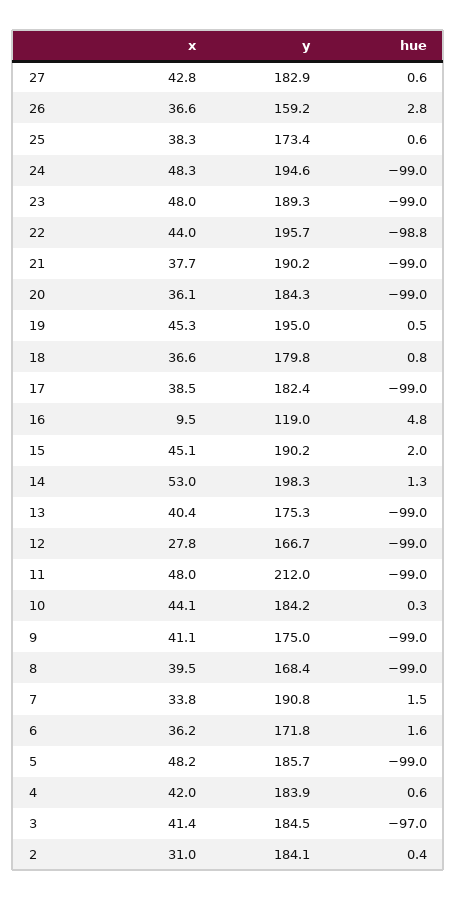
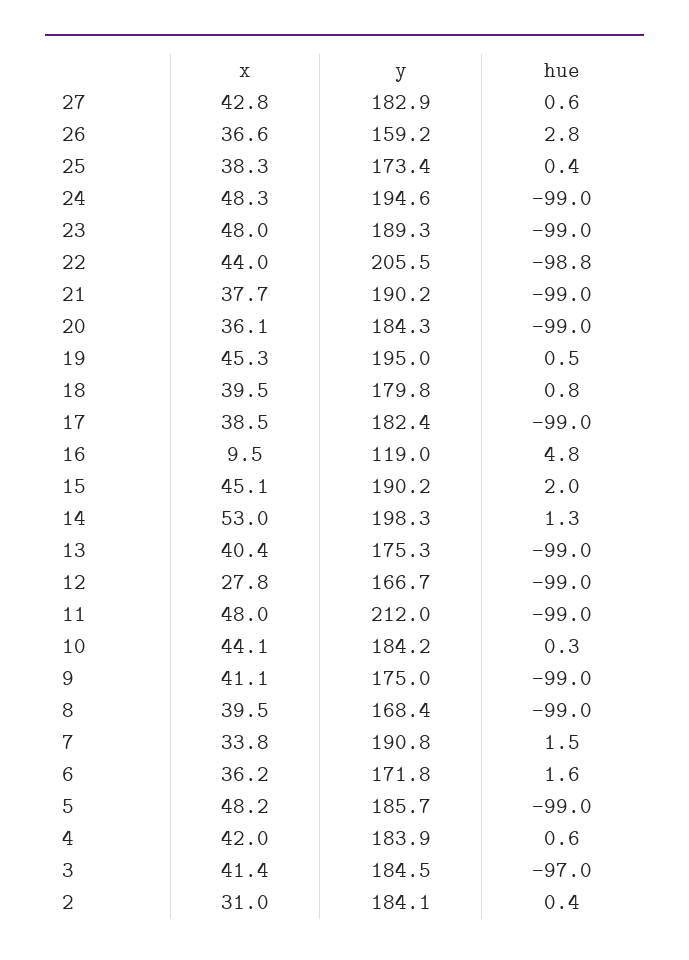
  {
    "x": {
      "27": 42.8,
      "26": 36.6,
      "25": 38.3,
      "24": 48.3,
      "23": 48,
      "22": 44,
      "21": 37.7,
      "20": 36.1,
      "19": 45.3,
-     "18": 36.6,
+     "18": 39.5,
      "17": 38.5,
      "16": 9.5,
      "15": 45.1,
      "14": 53,
      "13": 40.4,
      "12": 27.8,
      "11": 48,
      "10": 44.1,
      "9": 41.1,
      "8": 39.5,
      "7": 33.8,
      "6": 36.2,
      "5": 48.2,
      "4": 42,
      "3": 41.4,
      "2": 31
    },
    "y": {
      "27": 182.9,
      "26": 159.2,
      "25": 173.4,
      "24": 194.6,
      "23": 189.3,
-     "22": 195.7,
+     "22": 205.5,
      "21": 190.2,
      "20": 184.3,
      "19": 195,
      "18": 179.8,
      "17": 182.4,
      "16": 119,
      "15": 190.2,
      "14": 198.3,
      "13": 175.3,
      "12": 166.7,
      "11": 212,
      "10": 184.2,
      "9": 175,
      "8": 168.4,
      "7": 190.8,
      "6": 171.8,
      "5": 185.7,
      "4": 183.9,
      "3": 184.5,
      "2": 184.1
    },
    "hue": {
      "27": 0.6,
      "26": 2.8,
-     "25": 0.6,
+     "25": 0.4,
      "24": -99,
      "23": -99,
      "22": -98.8,
      "21": -99,
      "20": -99,
      "19": 0.5,
      "18": 0.8,
      "17": -99,
      "16": 4.8,
      "15": 2,
      "14": 1.3,
      "13": -99,
      "12": -99,
      "11": -99,
      "10": 0.3,
      "9": -99,
      "8": -99,
      "7": 1.5,
      "6": 1.6,
      "5": -99,
      "4": 0.6,
      "3": -97,
      "2": 0.4
    }
  }

